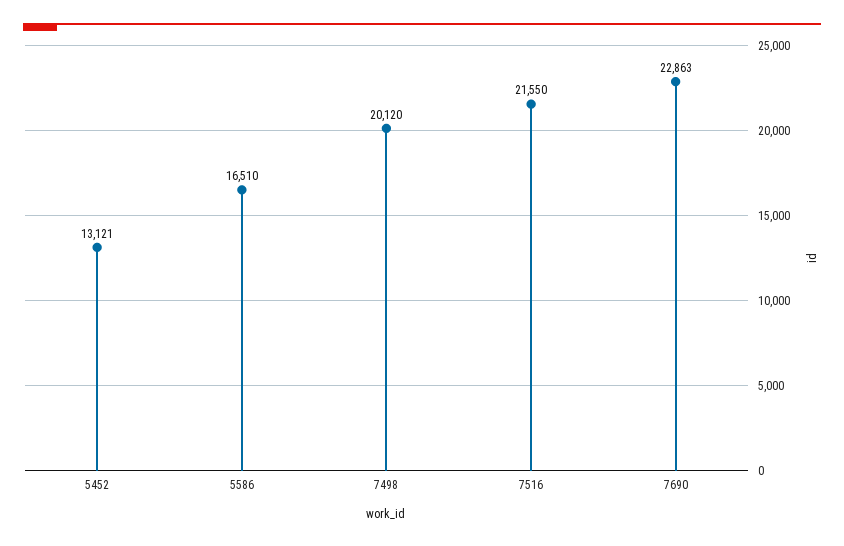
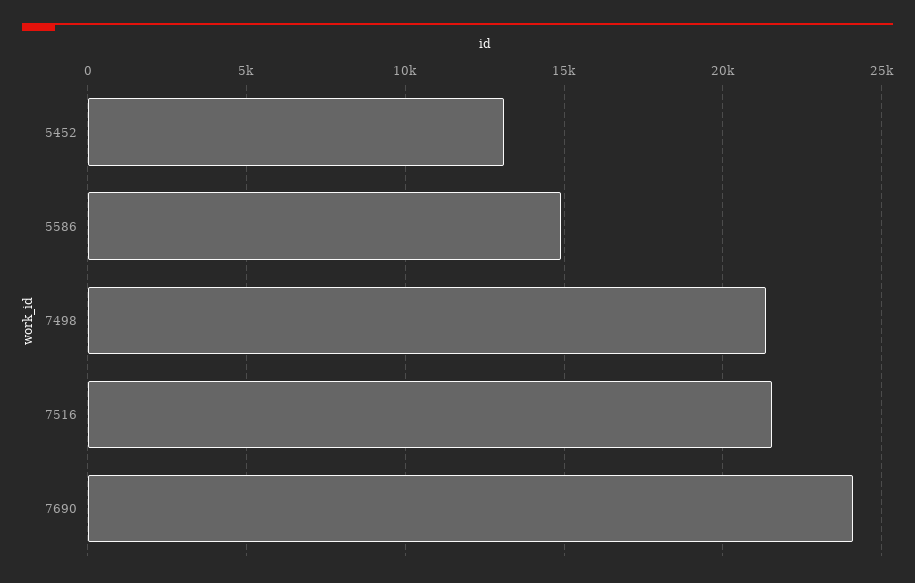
  {
    "5452": 13121,
-   "5586": 16510,
+   "5586": 15000,
-   "7498": 20120,
+   "7498": 21500,
    "7516": 21550,
-   "7690": 22863
+   "7690": 24000
  }

